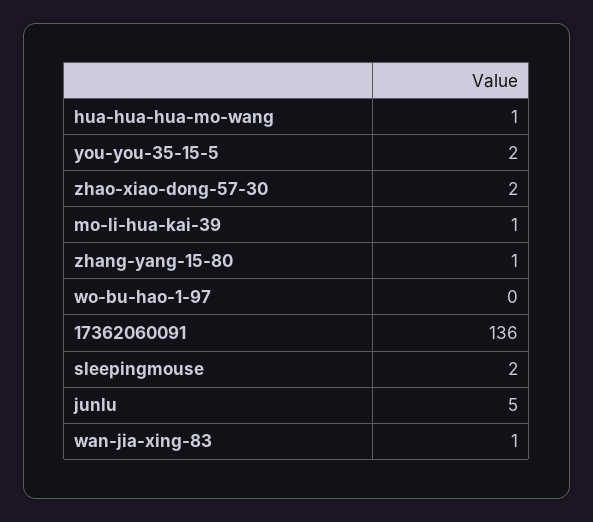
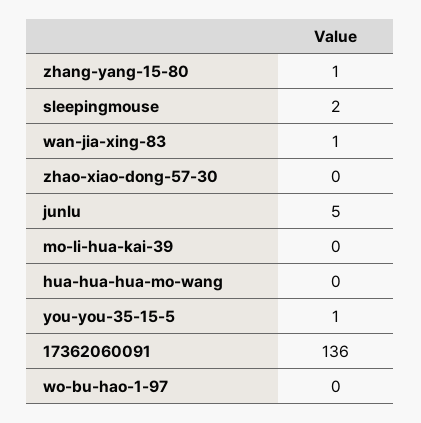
  {
-   "hua-hua-hua-mo-wang": 1,
+   "hua-hua-hua-mo-wang": 0,
-   "you-you-35-15-5": 2,
+   "you-you-35-15-5": 1,
-   "zhao-xiao-dong-57-30": 2,
+   "zhao-xiao-dong-57-30": 0,
-   "mo-li-hua-kai-39": 1,
+   "mo-li-hua-kai-39": 0,
    "zhang-yang-15-80": 1,
    "wo-bu-hao-1-97": 0,
    "17362060091": 136,
    "sleepingmouse": 2,
    "junlu": 5,
    "wan-jia-xing-83": 1
  }

